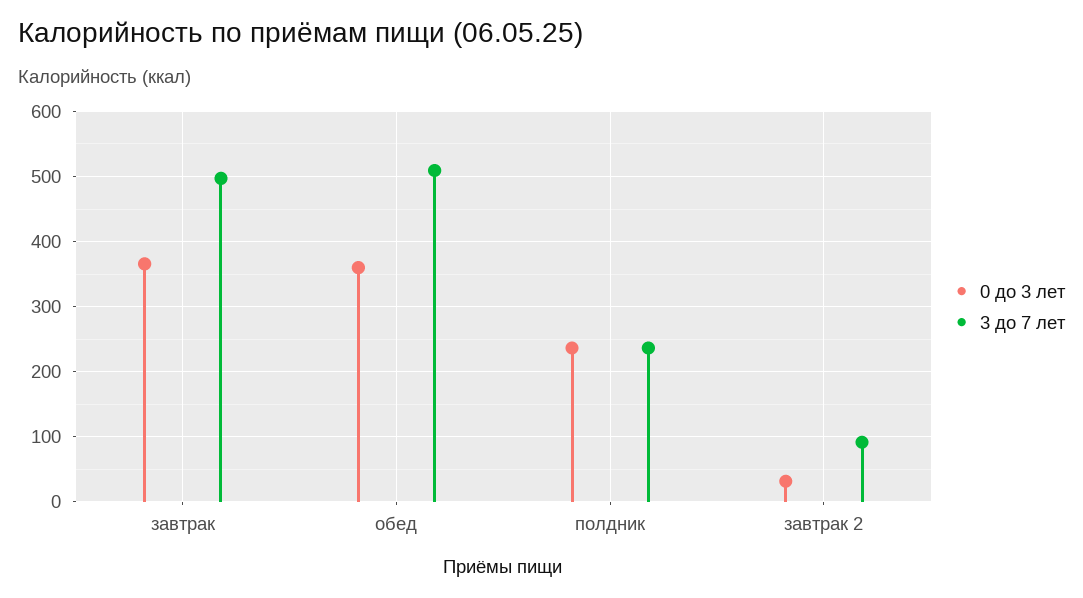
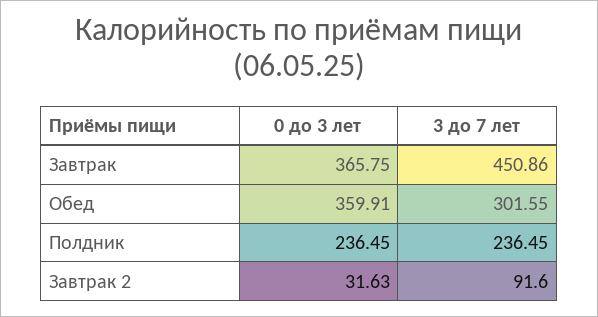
  {
    "0 до 3 лет": {
      "завтрак": 365.75,
      "обед": 359.91,
      "полдник": 236.45,
      "завтрак 2": 31.63
    },
    "3 до 7 лет": {
-     "завтрак": 500,
+     "завтрак": 450.86,
-     "обед": 510,
+     "обед": 301.55,
      "полдник": 236.45,
      "завтрак 2": 91.6
    }
  }

